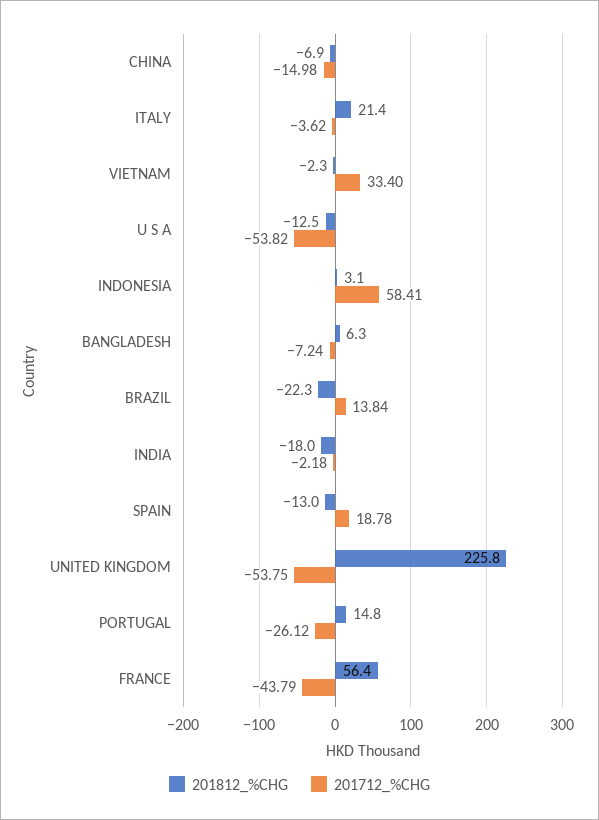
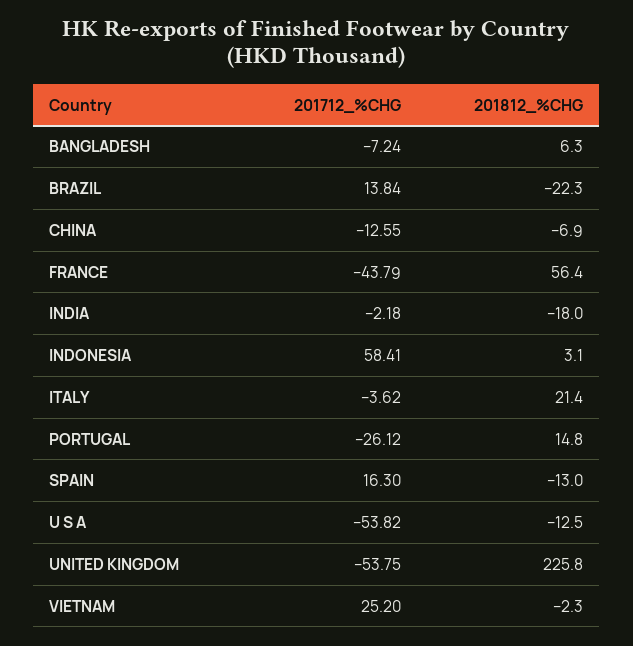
  {
    "201812_%CHG": {
      "CHINA": -6.9,
      "ITALY": 21.4,
      "VIETNAM": -2.3,
      "U S A": -12.5,
      "INDONESIA": 3.1,
      "BANGLADESH": 6.3,
      "BRAZIL": -22.3,
      "INDIA": -18,
      "SPAIN": -13,
      "UNITED KINGDOM": 225.8,
      "PORTUGAL": 14.8,
      "FRANCE": 56.4
    },
    "201712_%CHG": {
-     "CHINA": -14.98,
+     "CHINA": -12.55,
      "ITALY": -3.62,
-     "VIETNAM": 33.4,
+     "VIETNAM": 25.2,
      "U S A": -53.82,
      "INDONESIA": 58.41,
      "BANGLADESH": -7.24,
      "BRAZIL": 13.84,
      "INDIA": -2.18,
-     "SPAIN": 18.78,
+     "SPAIN": 16.3,
      "UNITED KINGDOM": -53.75,
      "PORTUGAL": -26.12,
      "FRANCE": -43.79
    }
  }

